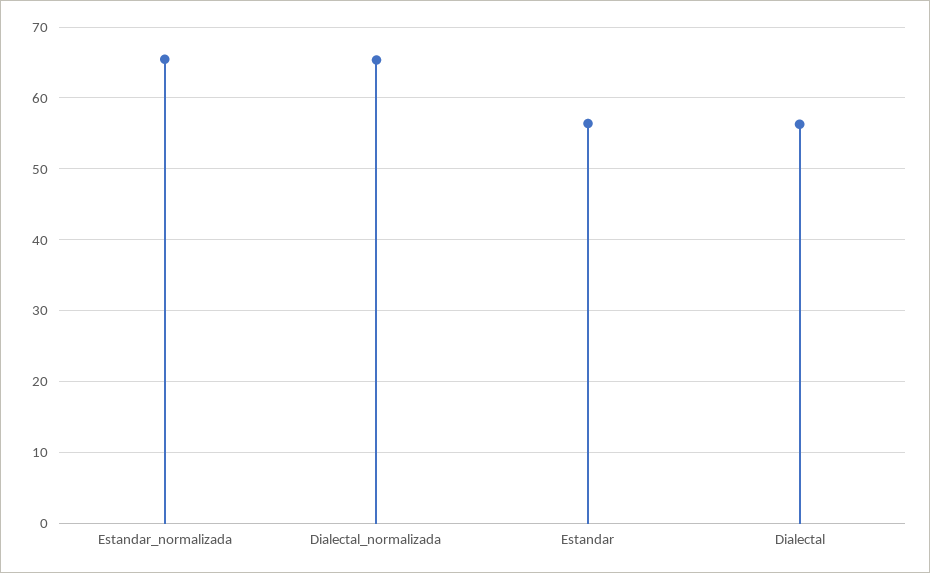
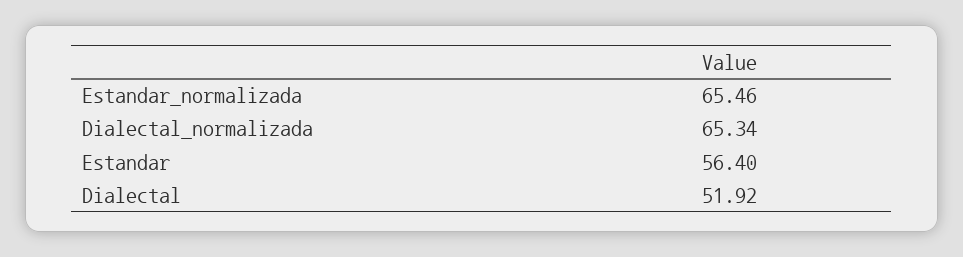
  {
    "Estandar_normalizada": 65.46,
    "Dialectal_normalizada": 65.34,
    "Estandar": 56.4,
-   "Dialectal": 56
+   "Dialectal": 51.92
  }

